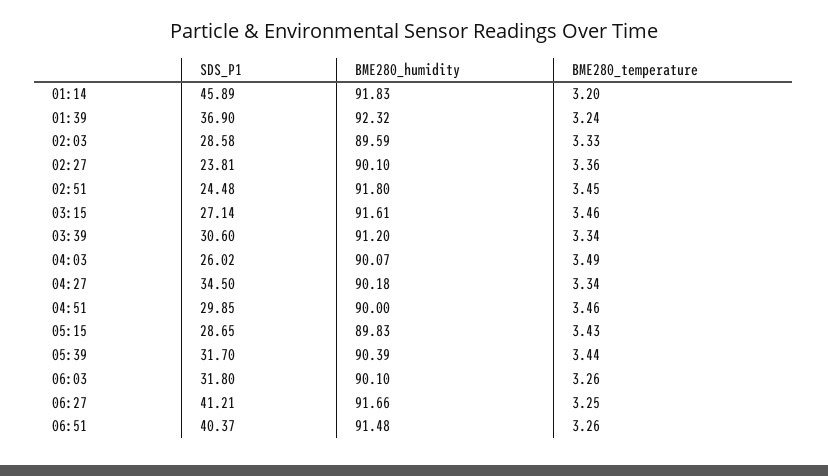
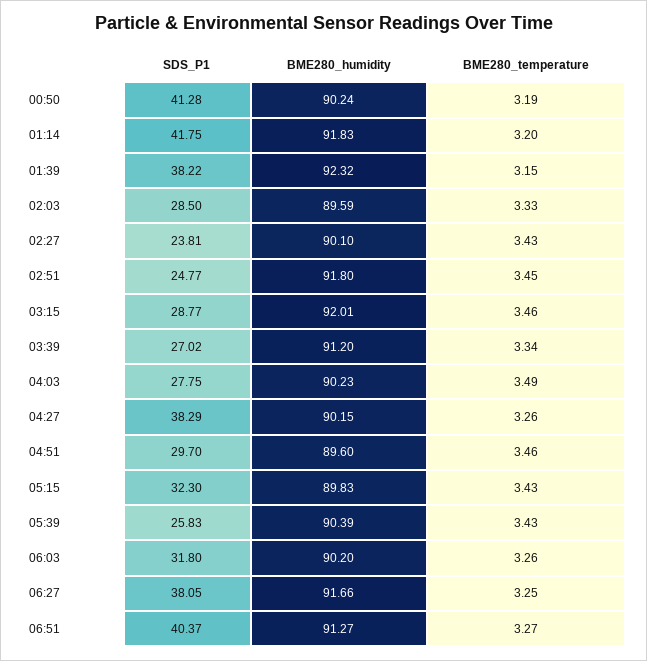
  {
    "SDS_P1": {
-     "01:14": 45.89,
+     "01:14": 41.75,
-     "01:39": 36.9,
+     "01:39": 38.22,
-     "02:03": 28.58,
+     "02:03": 28.5,
      "02:27": 23.81,
-     "02:51": 24.48,
+     "02:51": 24.77,
-     "03:15": 27.14,
+     "03:15": 28.77,
-     "03:39": 30.6,
+     "03:39": 27.02,
-     "04:03": 26.02,
+     "04:03": 27.75,
-     "04:27": 34.5,
+     "04:27": 38.29,
-     "04:51": 29.85,
+     "04:51": 29.7,
-     "05:15": 28.65,
+     "05:15": 32.3,
-     "05:39": 31.7,
+     "05:39": 25.83,
      "06:03": 31.8,
-     "06:27": 41.21,
+     "06:27": 38.05,
-     "06:51": 40.37
+     "06:51": 40.37,
+     "00:50": 41.28
    },
    "BME280_humidity": {
      "01:14": 91.83,
      "01:39": 92.32,
      "02:03": 89.59,
      "02:27": 90.1,
      "02:51": 91.8,
-     "03:15": 91.61,
+     "03:15": 92.01,
      "03:39": 91.2,
-     "04:03": 90.07,
+     "04:03": 90.23,
-     "04:27": 90.18,
+     "04:27": 90.15,
-     "04:51": 90,
+     "04:51": 89.6,
      "05:15": 89.83,
      "05:39": 90.39,
-     "06:03": 90.1,
+     "06:03": 90.2,
      "06:27": 91.66,
-     "06:51": 91.48
+     "06:51": 91.27,
+     "00:50": 90.24
    },
    "BME280_temperature": {
      "01:14": 3.2,
-     "01:39": 3.24,
+     "01:39": 3.15,
      "02:03": 3.33,
-     "02:27": 3.36,
+     "02:27": 3.43,
      "02:51": 3.45,
      "03:15": 3.46,
      "03:39": 3.34,
      "04:03": 3.49,
-     "04:27": 3.34,
+     "04:27": 3.26,
      "04:51": 3.46,
      "05:15": 3.43,
-     "05:39": 3.44,
+     "05:39": 3.43,
      "06:03": 3.26,
      "06:27": 3.25,
-     "06:51": 3.26
+     "06:51": 3.27,
+     "00:50": 3.19
    }
  }

